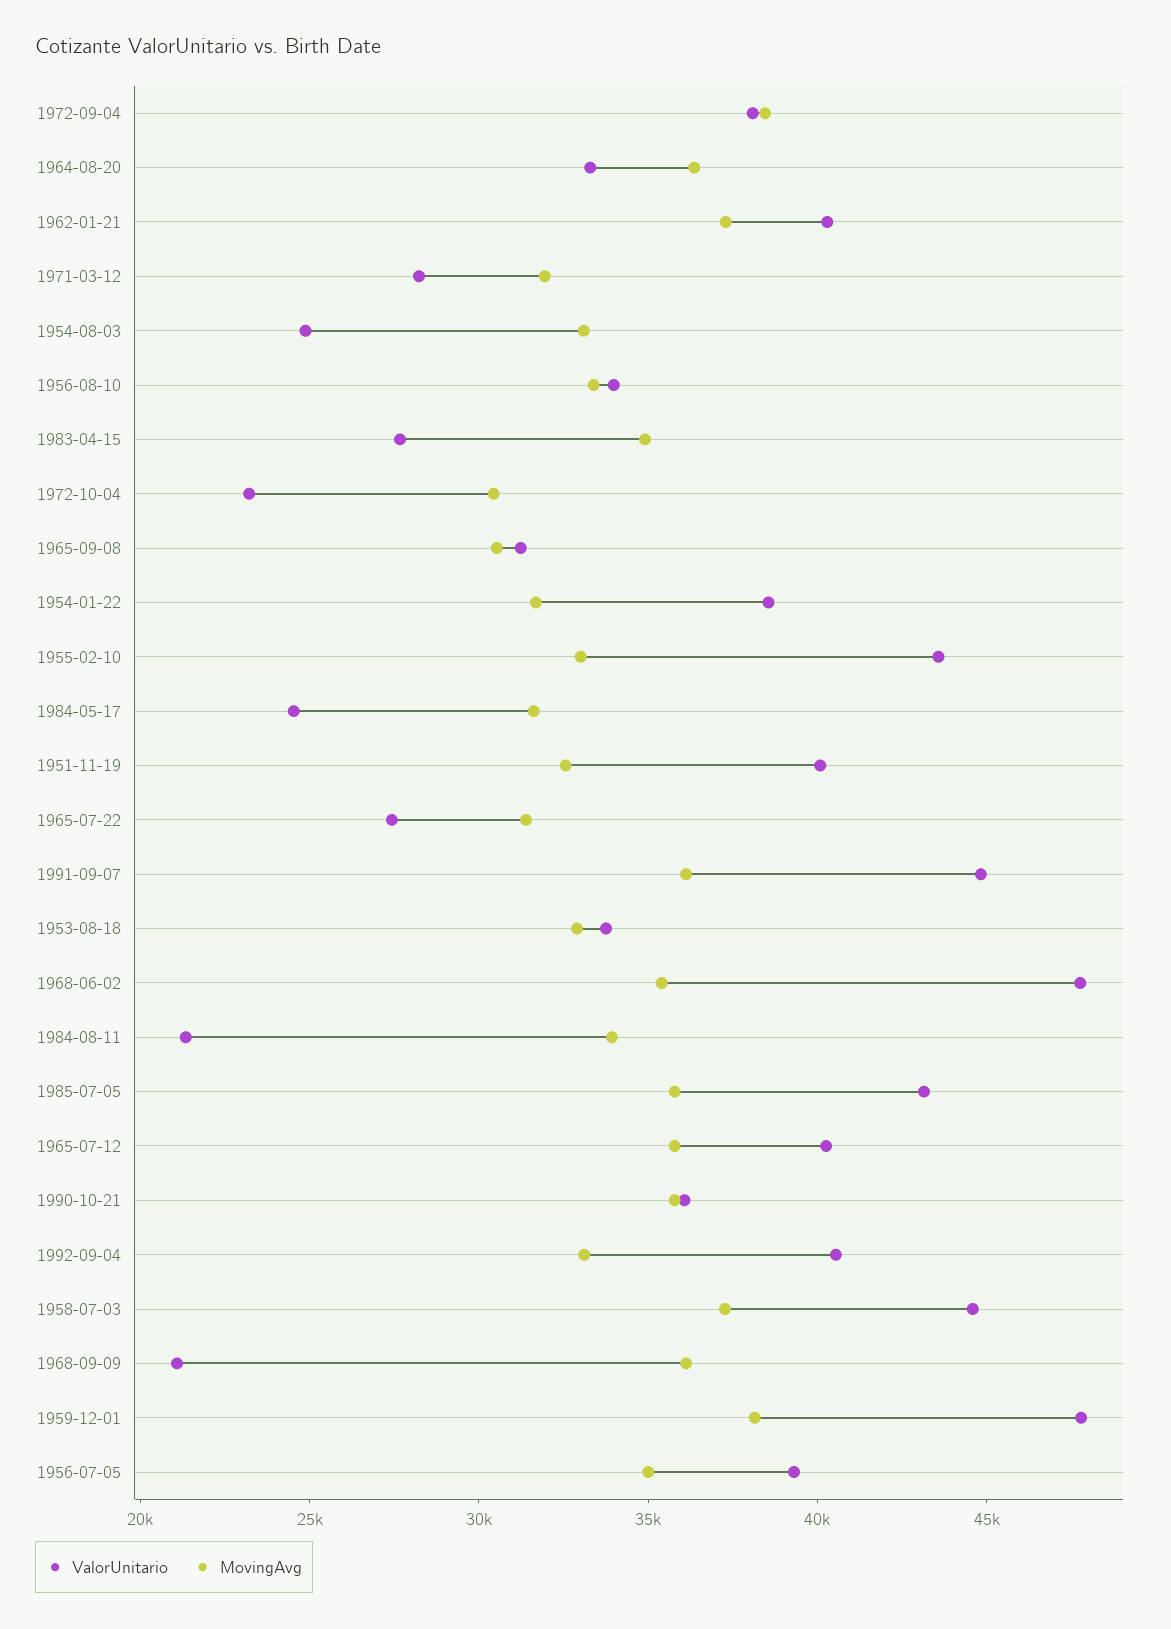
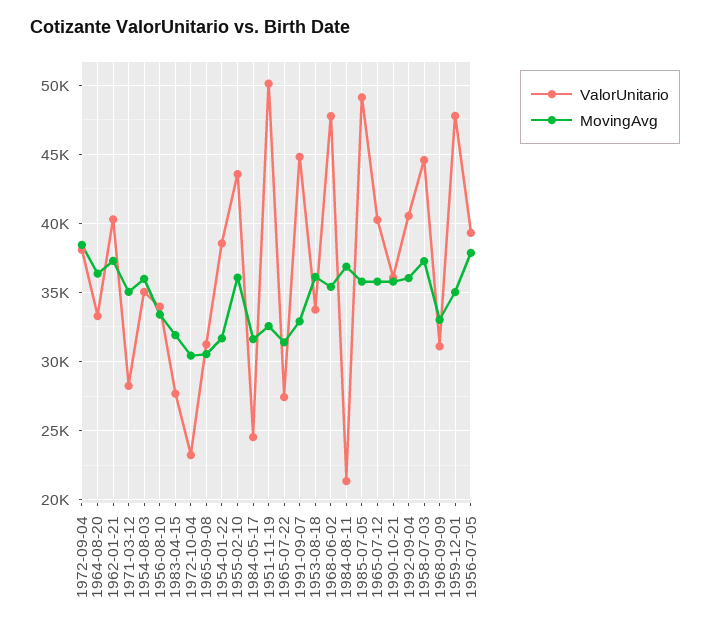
  {
    "ValorUnitario": {
      "1972-09-04": 38000,
      "1964-08-20": 33500,
      "1962-01-21": 40500,
      "1971-03-12": 28000,
-     "1954-08-03": 25000,
+     "1954-08-03": 35000,
      "1956-08-10": 34000,
      "1983-04-15": 27500,
      "1972-10-04": 23000,
      "1965-09-08": 31000,
      "1954-01-22": 38500,
      "1955-02-10": 43500,
      "1984-05-17": 24500,
-     "1951-11-19": 40000,
+     "1951-11-19": 50000,
      "1965-07-22": 27500,
      "1991-09-07": 45000,
      "1953-08-18": 34000,
      "1968-06-02": 48000,
      "1984-08-11": 21500,
-     "1985-07-05": 43000,
+     "1985-07-05": 49000,
      "1965-07-12": 40500,
      "1990-10-21": 36000,
      "1992-09-04": 40500,
      "1958-07-03": 44500,
-     "1968-09-09": 21000,
+     "1968-09-09": 31000,
      "1959-12-01": 48000,
      "1956-07-05": 39500
    },
    "MovingAvg": {
      "1972-09-04": 38500,
      "1964-08-20": 36500,
      "1962-01-21": 37500,
-     "1971-03-12": 32000,
+     "1971-03-12": 35000,
-     "1954-08-03": 33000,
+     "1954-08-03": 36000,
      "1956-08-10": 33500,
-     "1983-04-15": 35000,
+     "1983-04-15": 32000,
      "1972-10-04": 30500,
      "1965-09-08": 30500,
      "1954-01-22": 31500,
-     "1955-02-10": 33000,
+     "1955-02-10": 36000,
      "1984-05-17": 31500,
      "1951-11-19": 32500,
      "1965-07-22": 31500,
-     "1991-09-07": 36000,
+     "1991-09-07": 33000,
-     "1953-08-18": 33000,
+     "1953-08-18": 36000,
      "1968-06-02": 35500,
-     "1984-08-11": 34000,
+     "1984-08-11": 37000,
      "1985-07-05": 36000,
      "1965-07-12": 36000,
      "1990-10-21": 36000,
-     "1992-09-04": 33000,
+     "1992-09-04": 36000,
      "1958-07-03": 37500,
-     "1968-09-09": 36000,
+     "1968-09-09": 33000,
-     "1959-12-01": 38000,
+     "1959-12-01": 35000,
-     "1956-07-05": 35000
+     "1956-07-05": 38000
    }
  }

